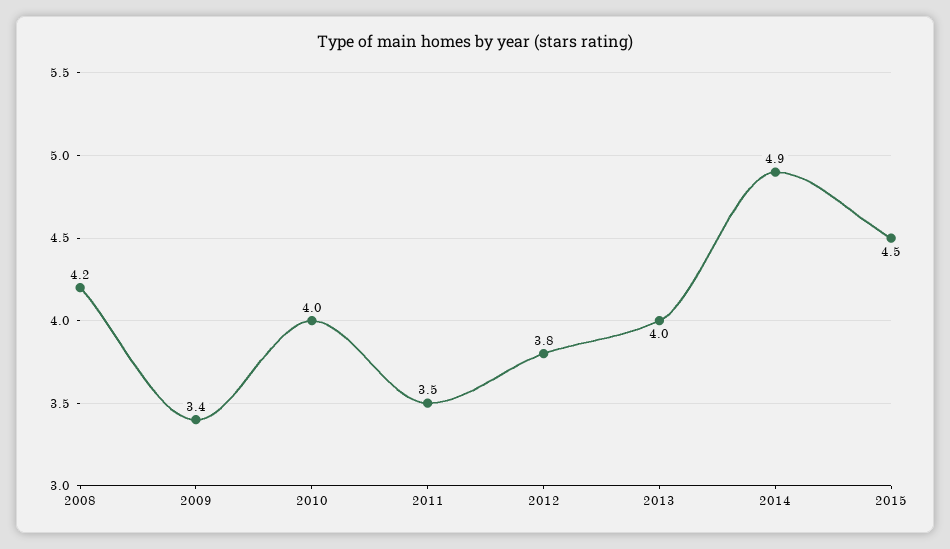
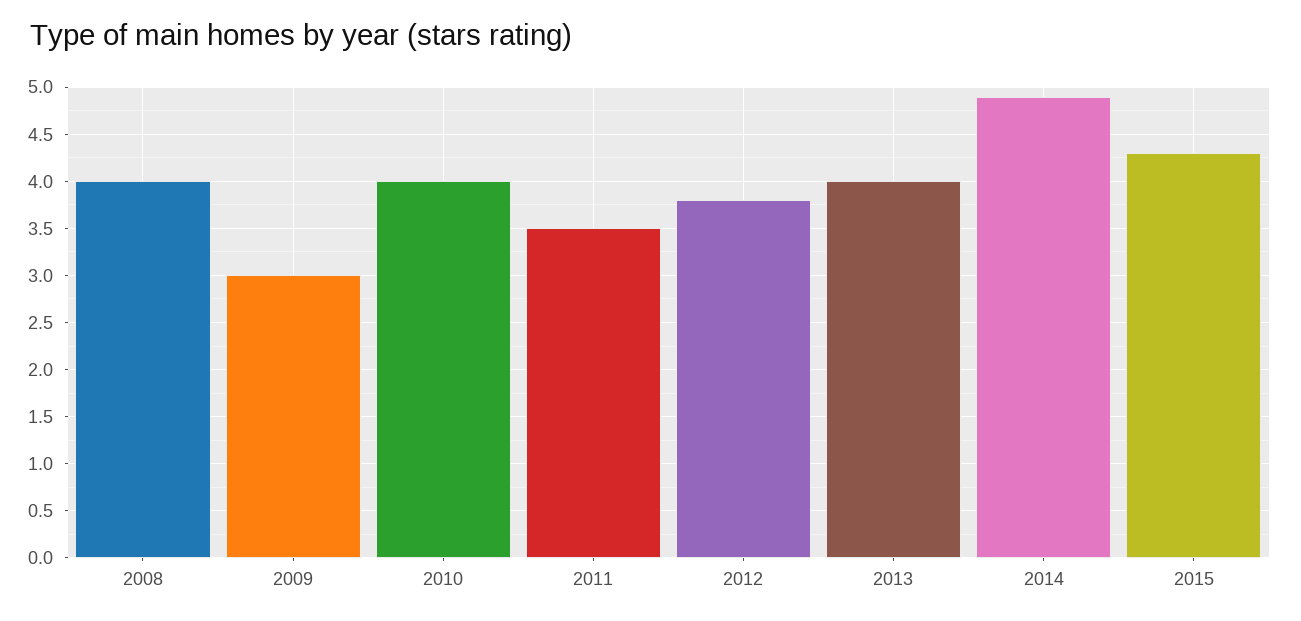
  {
-   "2008": 4.2,
+   "2008": 4,
-   "2009": 3.4,
+   "2009": 3,
    "2010": 4,
    "2011": 3.5,
    "2012": 3.8,
    "2013": 4,
    "2014": 4.9,
-   "2015": 4.5
+   "2015": 4.3
  }

